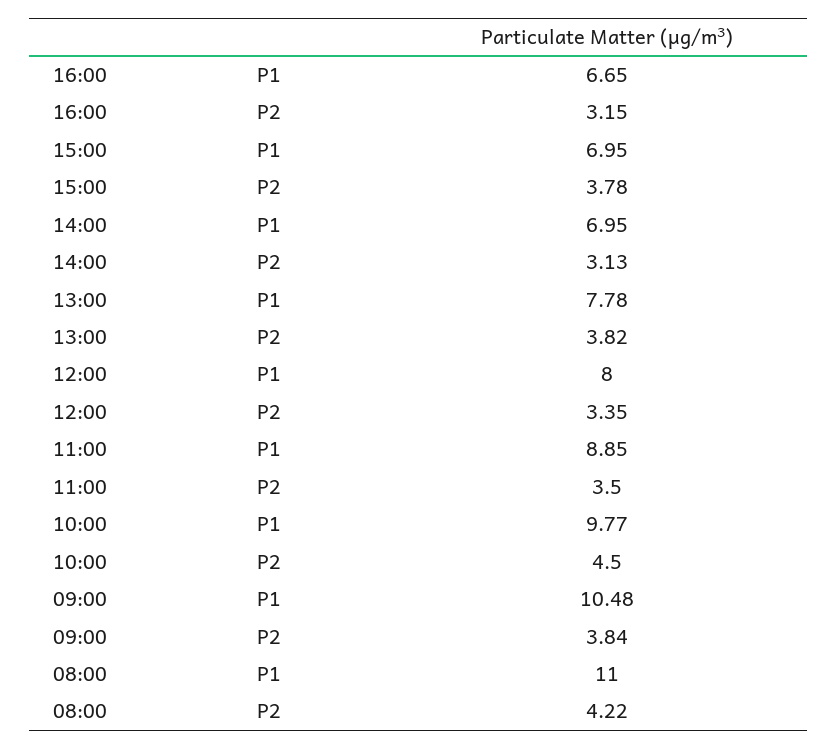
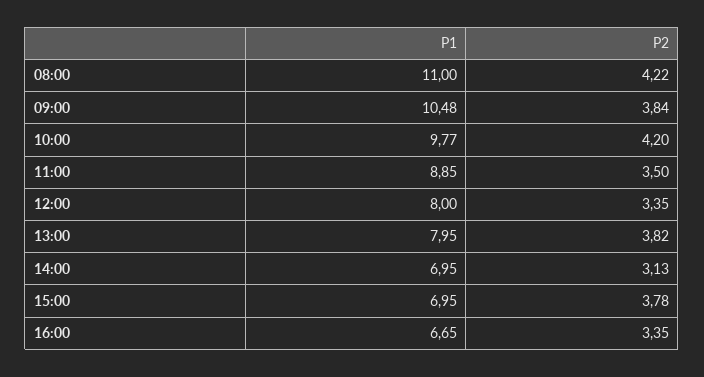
  {
    "16:00": {
      "P1": 6.65,
-     "P2": 3.15
+     "P2": 3.35
    },
    "15:00": {
      "P1": 6.95,
      "P2": 3.78
    },
    "14:00": {
      "P1": 6.95,
      "P2": 3.13
    },
    "13:00": {
-     "P1": 7.78,
+     "P1": 7.95,
      "P2": 3.82
    },
    "12:00": {
      "P1": 8,
      "P2": 3.35
    },
    "11:00": {
      "P1": 8.85,
      "P2": 3.5
    },
    "10:00": {
      "P1": 9.77,
-     "P2": 4.5
+     "P2": 4.2
    },
    "09:00": {
      "P1": 10.48,
      "P2": 3.84
    },
    "08:00": {
      "P1": 11,
      "P2": 4.22
    }
  }

